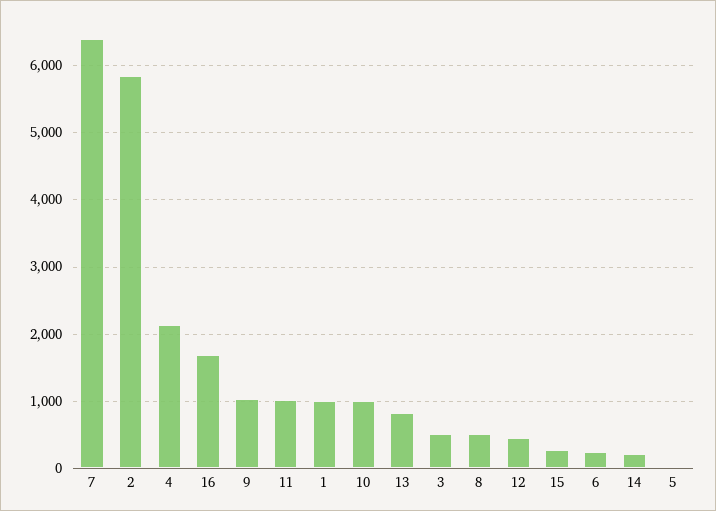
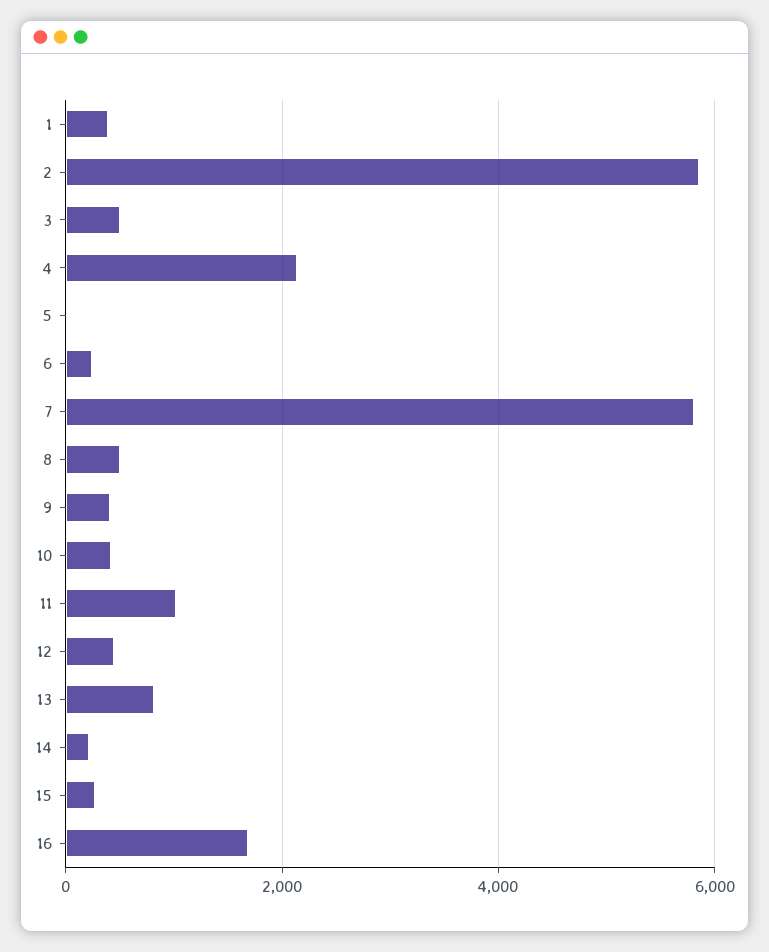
  {
-   "7": 6400,
+   "7": 5800,
    "2": 5900,
    "4": 2100,
    "16": 1700,
-   "9": 1000,
+   "9": 400,
    "11": 1000,
-   "1": 1000,
+   "1": 400,
-   "10": 1000,
+   "10": 400,
    "13": 800,
    "3": 500,
    "8": 500,
    "12": 500,
    "15": 300,
    "6": 200,
    "14": 200,
    "5": 0
  }

